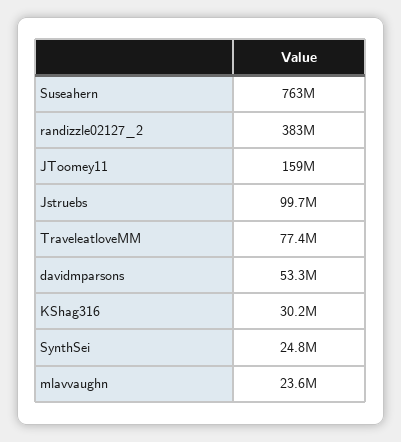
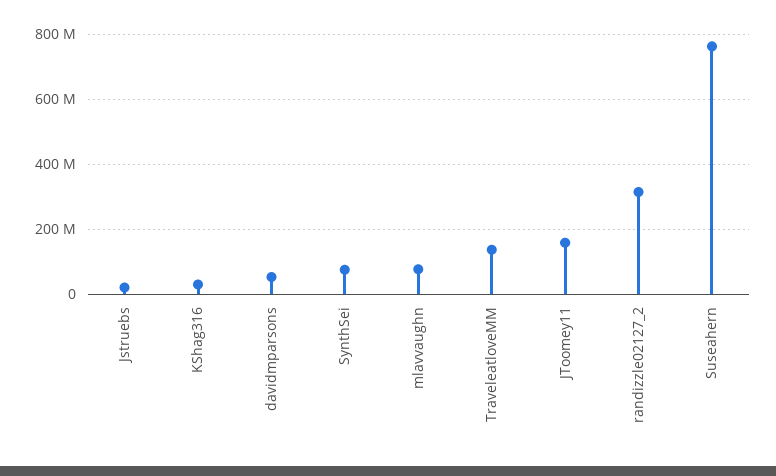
  {
    "Suseahern": 763000000,
-   "randizzle02127_2": 383000000,
+   "randizzle02127_2": 320000000,
    "JToomey11": 159000000,
-   "Jstruebs": 99700000,
+   "Jstruebs": 20000000,
-   "TraveleatloveMM": 77400000,
+   "TraveleatloveMM": 140000000,
    "davidmparsons": 53300000,
    "KShag316": 30200000,
-   "SynthSei": 24800000,
+   "SynthSei": 80000000,
-   "mlavvaughn": 23600000
+   "mlavvaughn": 80000000
  }

